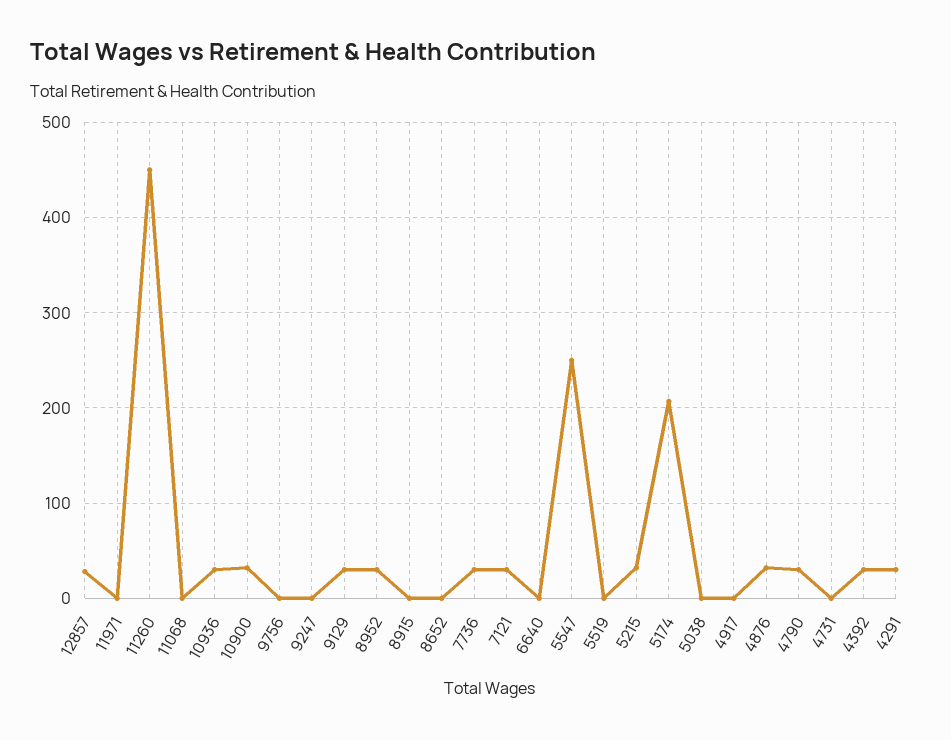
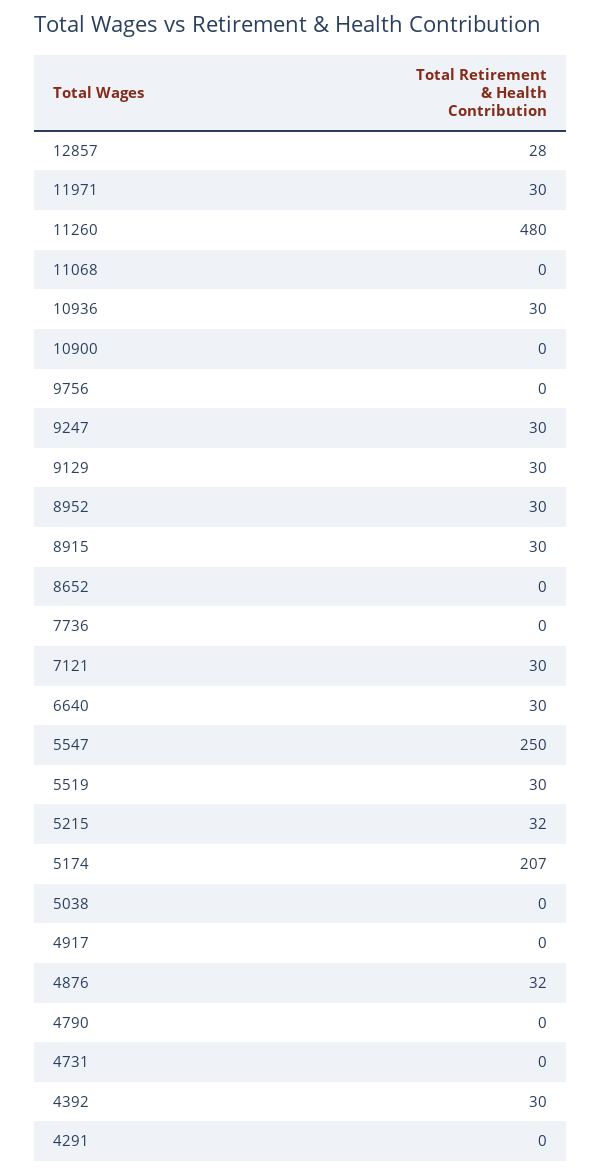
  {
    "12857": 28,
-   "11971": 0,
+   "11971": 30,
-   "11260": 450,
+   "11260": 480,
    "11068": 0,
    "10936": 30,
-   "10900": 30,
+   "10900": 0,
    "9756": 0,
-   "9247": 0,
+   "9247": 30,
    "9129": 30,
    "8952": 30,
-   "8915": 0,
+   "8915": 30,
    "8652": 0,
-   "7736": 30,
+   "7736": 0,
    "7121": 30,
-   "6640": 0,
+   "6640": 30,
    "5547": 250,
-   "5519": 0,
+   "5519": 30,
    "5215": 32,
    "5174": 207,
    "5038": 0,
    "4917": 0,
    "4876": 32,
-   "4790": 30,
+   "4790": 0,
    "4731": 0,
    "4392": 30,
-   "4291": 30
+   "4291": 0
  }

